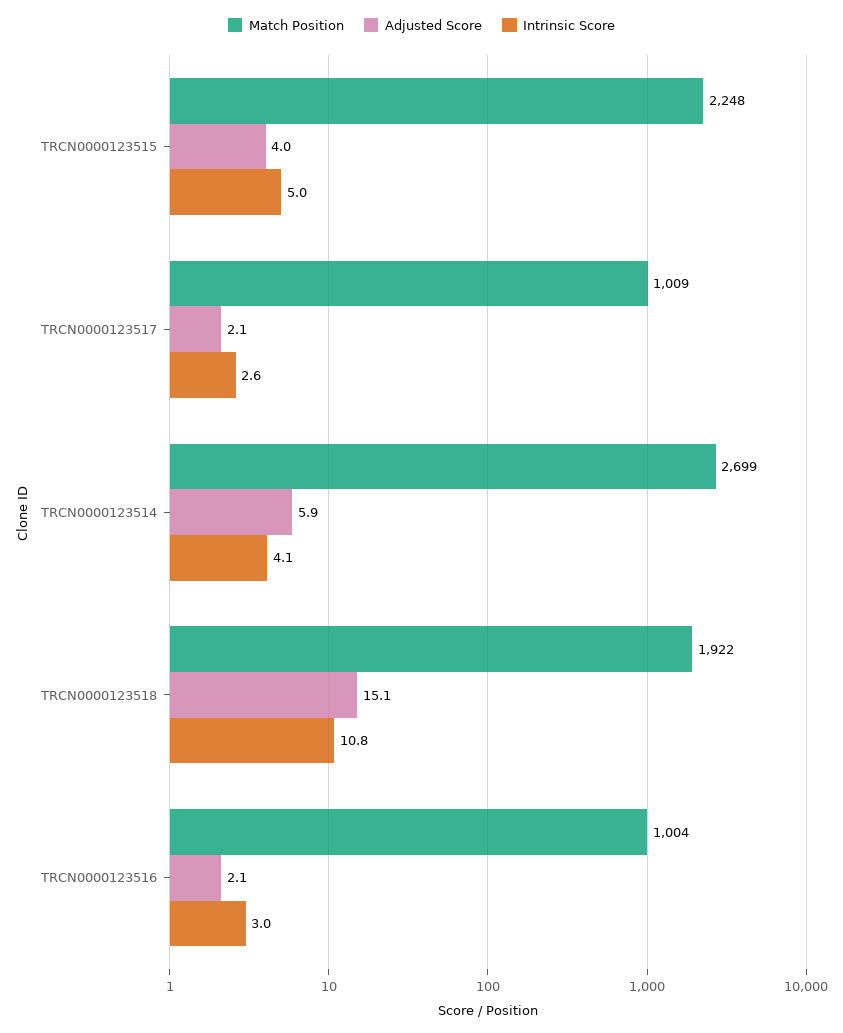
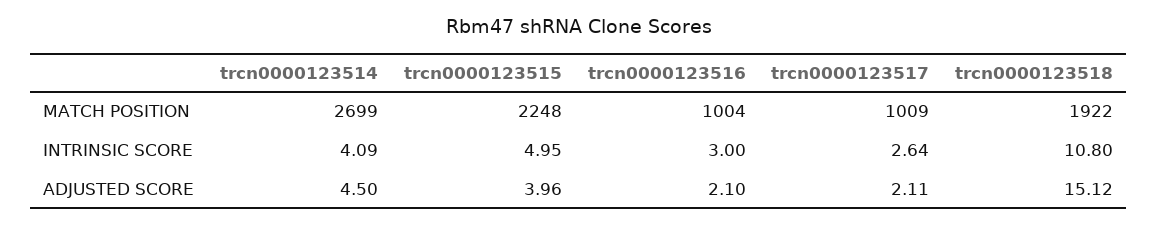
  {
    "Match Position": {
      "TRCN0000123515": 2248,
      "TRCN0000123517": 1009,
      "TRCN0000123514": 2699,
      "TRCN0000123518": 1922,
      "TRCN0000123516": 1004
    },
    "Adjusted Score": {
      "TRCN0000123515": 3.96,
      "TRCN0000123517": 2.11,
-     "TRCN0000123514": 5.9,
+     "TRCN0000123514": 4.5,
      "TRCN0000123518": 15.12,
      "TRCN0000123516": 2.1
    },
    "Intrinsic Score": {
      "TRCN0000123515": 4.95,
      "TRCN0000123517": 2.64,
      "TRCN0000123514": 4.09,
      "TRCN0000123518": 10.8,
      "TRCN0000123516": 3
    }
  }

